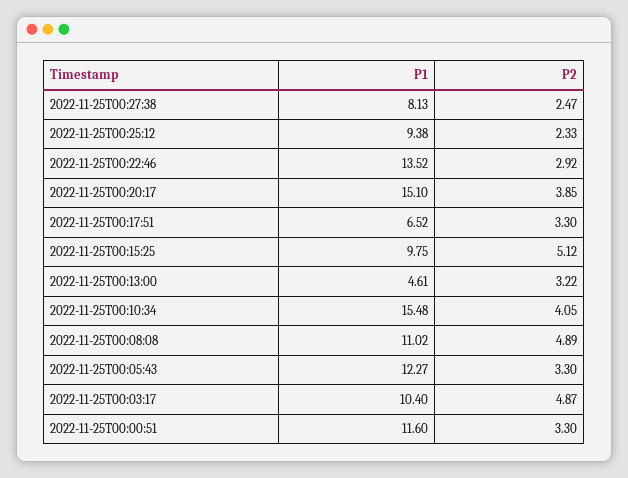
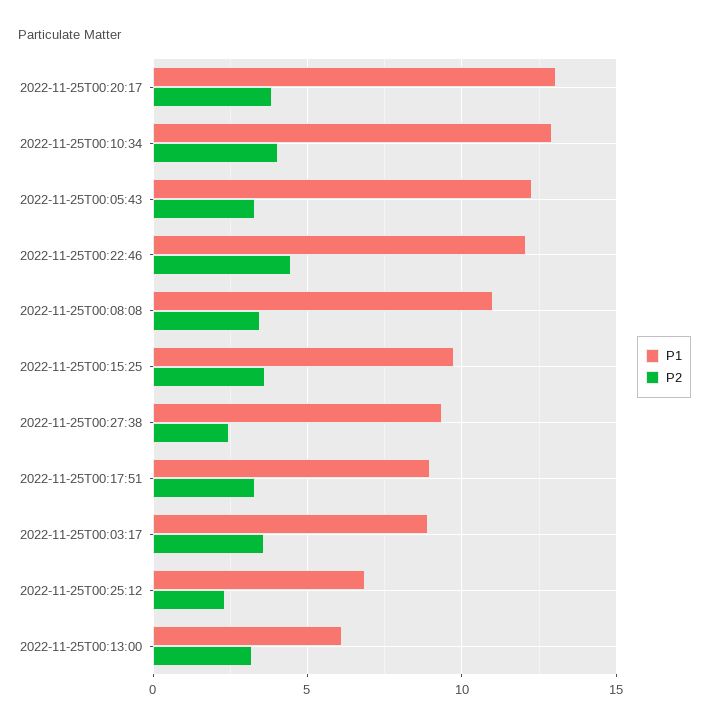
  {
    "P1": {
-     "2022-11-25T00:27:38": 8.13,
+     "2022-11-25T00:27:38": 9.5,
-     "2022-11-25T00:25:12": 9.38,
+     "2022-11-25T00:25:12": 7,
-     "2022-11-25T00:22:46": 13.52,
+     "2022-11-25T00:22:46": 12,
-     "2022-11-25T00:20:17": 15.1,
+     "2022-11-25T00:20:17": 13,
-     "2022-11-25T00:17:51": 6.52,
+     "2022-11-25T00:17:51": 9,
      "2022-11-25T00:15:25": 9.75,
-     "2022-11-25T00:13:00": 4.61,
+     "2022-11-25T00:13:00": 6,
-     "2022-11-25T00:10:34": 15.48,
+     "2022-11-25T00:10:34": 13,
      "2022-11-25T00:08:08": 11.02,
      "2022-11-25T00:05:43": 12.27,
-     "2022-11-25T00:03:17": 10.4,
+     "2022-11-25T00:03:17": 9
-     "2022-11-25T00:00:51": 11.6
    },
    "P2": {
      "2022-11-25T00:27:38": 2.47,
      "2022-11-25T00:25:12": 2.33,
-     "2022-11-25T00:22:46": 2.92,
+     "2022-11-25T00:22:46": 4.5,
      "2022-11-25T00:20:17": 3.85,
      "2022-11-25T00:17:51": 3.3,
-     "2022-11-25T00:15:25": 5.12,
+     "2022-11-25T00:15:25": 3.5,
      "2022-11-25T00:13:00": 3.22,
      "2022-11-25T00:10:34": 4.05,
-     "2022-11-25T00:08:08": 4.89,
+     "2022-11-25T00:08:08": 3.5,
      "2022-11-25T00:05:43": 3.3,
-     "2022-11-25T00:03:17": 4.87,
+     "2022-11-25T00:03:17": 3.5
-     "2022-11-25T00:00:51": 3.3
    }
  }

